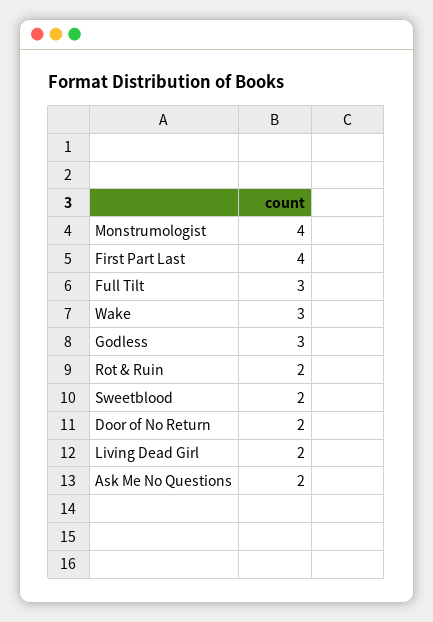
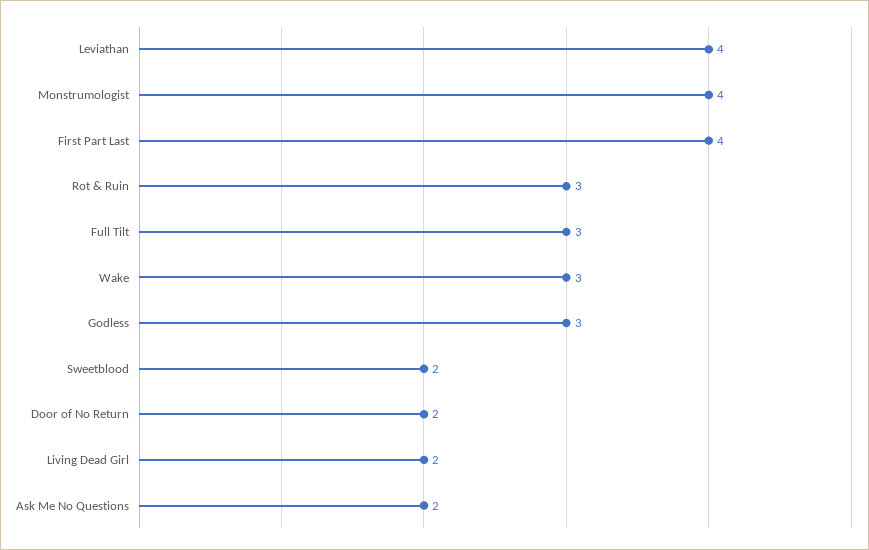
  {
    "Monstrumologist": 4,
    "First Part Last": 4,
    "Full Tilt": 3,
    "Wake": 3,
    "Godless": 3,
-   "Rot & Ruin": 2,
+   "Rot & Ruin": 3,
    "Sweetblood": 2,
    "Door of No Return": 2,
    "Living Dead Girl": 2,
-   "Ask Me No Questions": 2
+   "Ask Me No Questions": 2,
+   "Leviathan": 4
  }

